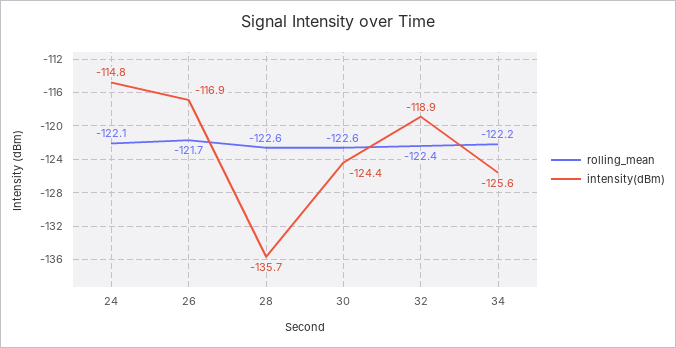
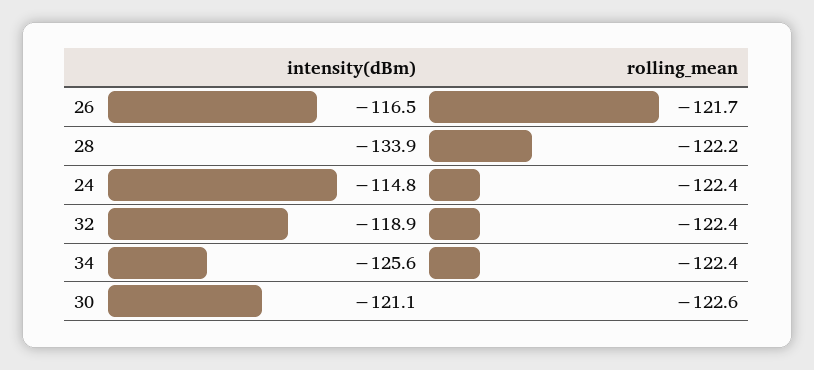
  {
    "rolling_mean": {
-     "24": -122.1,
+     "24": -122.4,
      "26": -121.7,
-     "28": -122.6,
+     "28": -122.2,
      "30": -122.6,
      "32": -122.4,
-     "34": -122.2
+     "34": -122.4
    },
    "intensity(dBm)": {
      "24": -114.8,
-     "26": -116.9,
+     "26": -116.5,
-     "28": -135.7,
+     "28": -133.9,
-     "30": -124.4,
+     "30": -121.1,
      "32": -118.9,
      "34": -125.6
    }
  }

